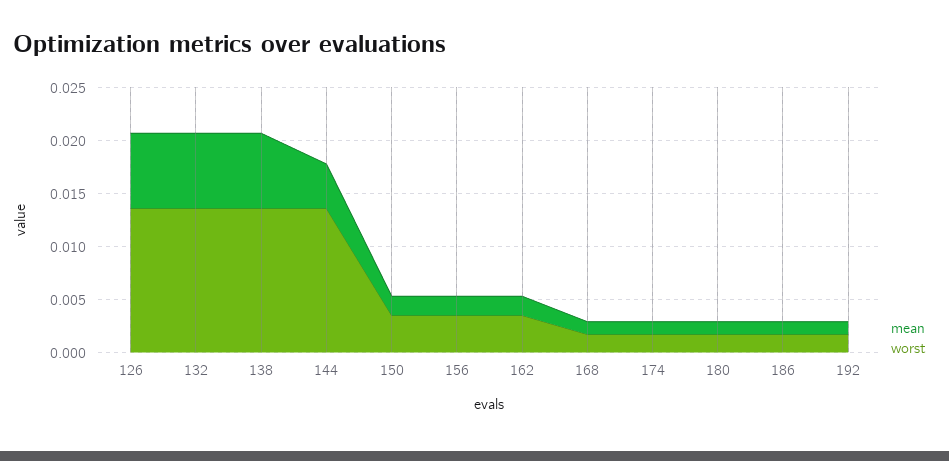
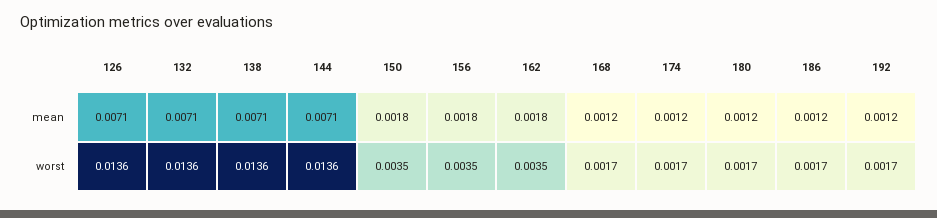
  {
    "mean": {
      "126": 0.0071,
      "132": 0.0071,
      "138": 0.0071,
-     "144": 0.004,
+     "144": 0.0071,
      "150": 0.0018,
      "156": 0.0018,
      "162": 0.0018,
      "168": 0.0012,
      "174": 0.0012,
      "180": 0.0012,
      "186": 0.0012,
      "192": 0.0012
    },
    "worst": {
      "126": 0.0136,
      "132": 0.0136,
      "138": 0.0136,
      "144": 0.0136,
      "150": 0.0035,
      "156": 0.0035,
      "162": 0.0035,
      "168": 0.0017,
      "174": 0.0017,
      "180": 0.0017,
      "186": 0.0017,
      "192": 0.0017
    }
  }

